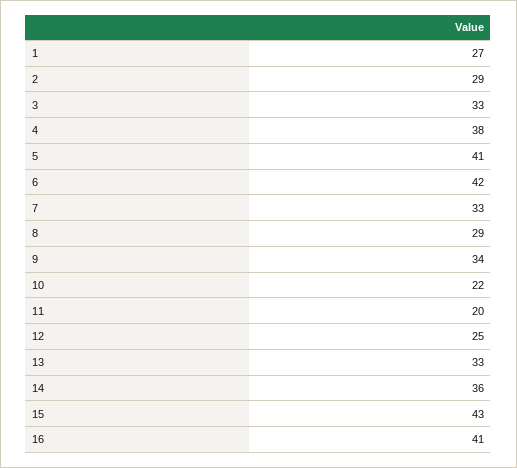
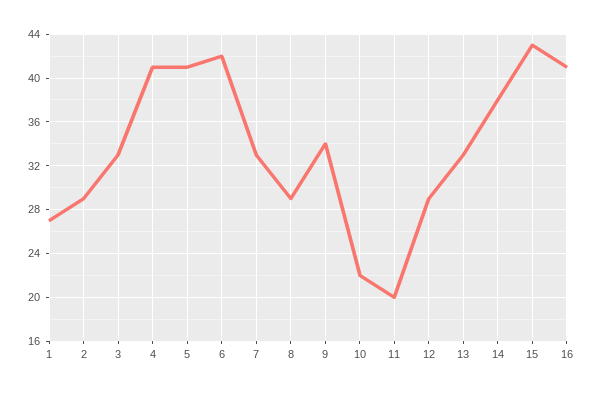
  {
    "1": 27,
    "2": 29,
    "3": 33,
-   "4": 38,
+   "4": 41,
    "5": 41,
    "6": 42,
    "7": 33,
    "8": 29,
    "9": 34,
    "10": 22,
    "11": 20,
-   "12": 25,
+   "12": 29,
    "13": 33,
-   "14": 36,
+   "14": 38,
    "15": 43,
    "16": 41
  }

